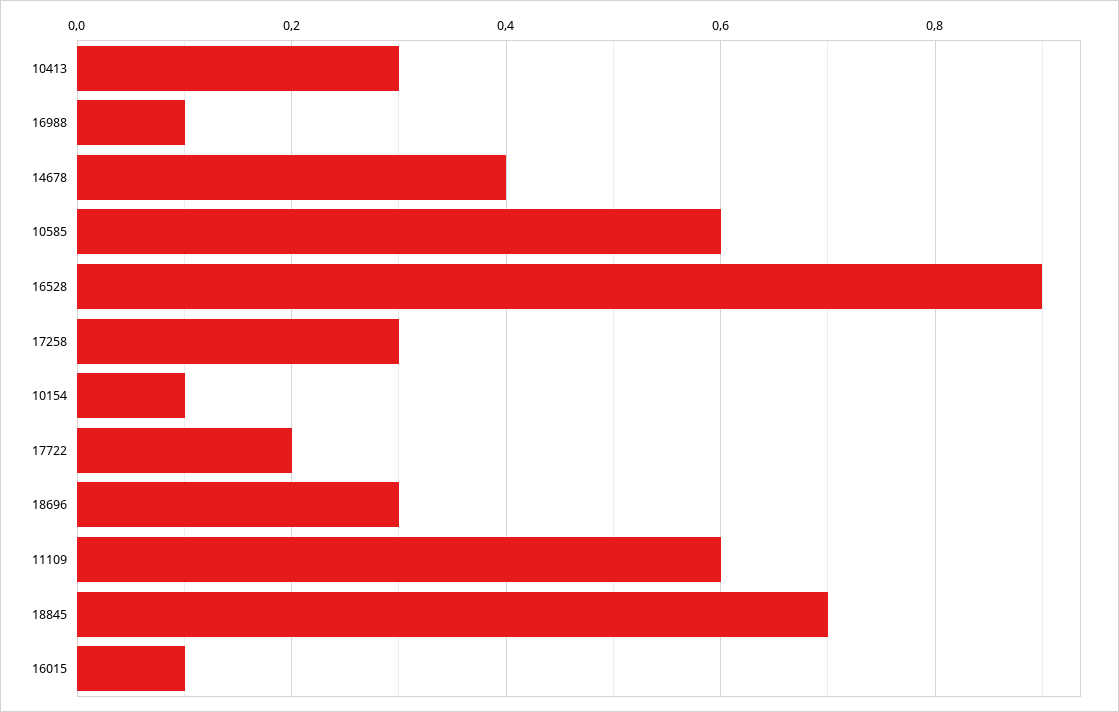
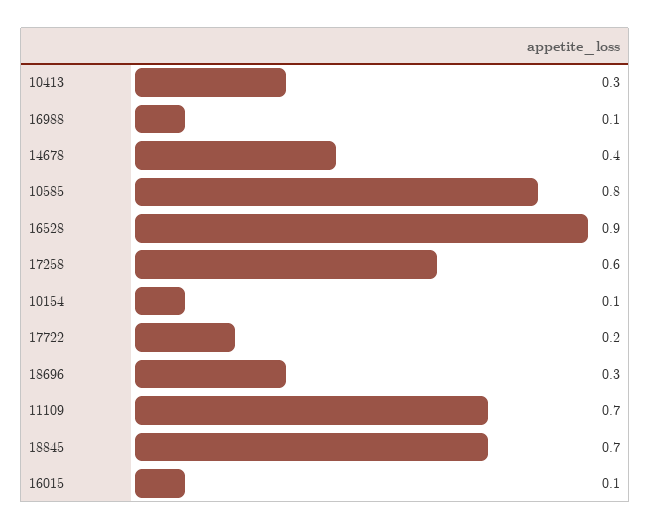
  {
    "10413": 0.3,
    "16988": 0.1,
    "14678": 0.4,
-   "10585": 0.6,
+   "10585": 0.8,
    "16528": 0.9,
-   "17258": 0.3,
+   "17258": 0.6,
    "10154": 0.1,
    "17722": 0.2,
    "18696": 0.3,
-   "11109": 0.6,
+   "11109": 0.7,
    "18845": 0.7,
    "16015": 0.1
  }

